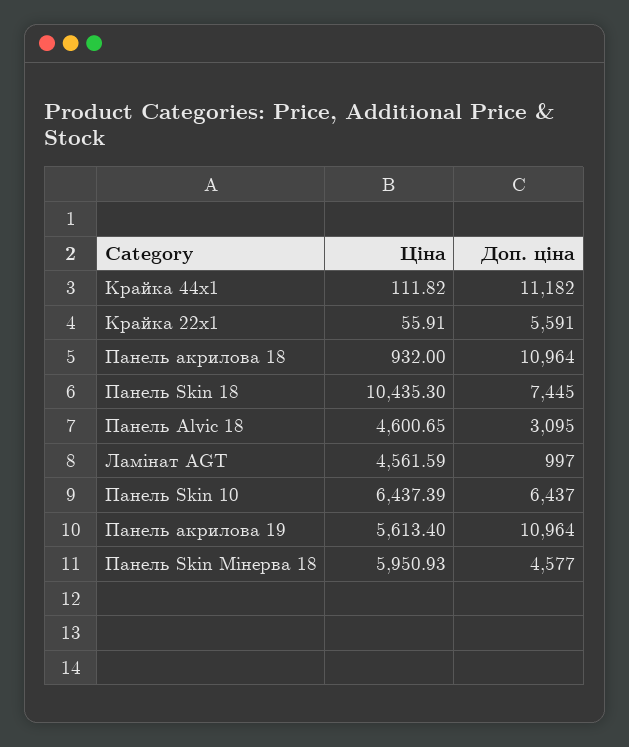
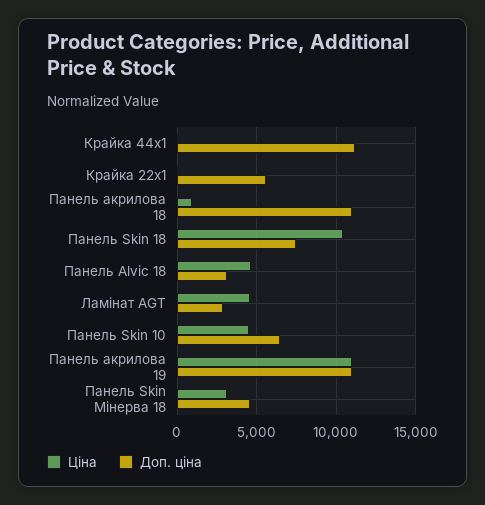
  {
    "Ціна": {
      "Крайка 44x1": 111.82,
      "Крайка 22x1": 55.91,
      "Панель акрилова 18": 932,
      "Панель Skin 18": 10435.3,
      "Панель Alvic 18": 4600.65,
      "Ламінат AGT": 4561.59,
-     "Панель Skin 10": 6437.39,
+     "Панель Skin 10": 4500,
-     "Панель акрилова 19": 5613.4,
+     "Панель акрилова 19": 11000,
-     "Панель Skin Мінерва 18": 5950.93
+     "Панель Skin Мінерва 18": 3000
    },
    "Доп. ціна": {
      "Крайка 44x1": 11182,
      "Крайка 22x1": 5591,
      "Панель акрилова 18": 10964,
      "Панель Skin 18": 7445,
      "Панель Alvic 18": 3095,
-     "Ламінат AGT": 997,
+     "Ламінат AGT": 3000,
      "Панель Skin 10": 6437,
      "Панель акрилова 19": 10964,
      "Панель Skin Мінерва 18": 4577
    }
  }

